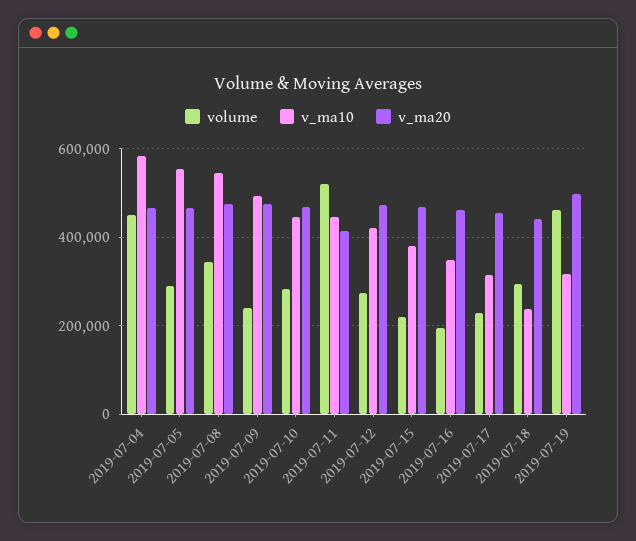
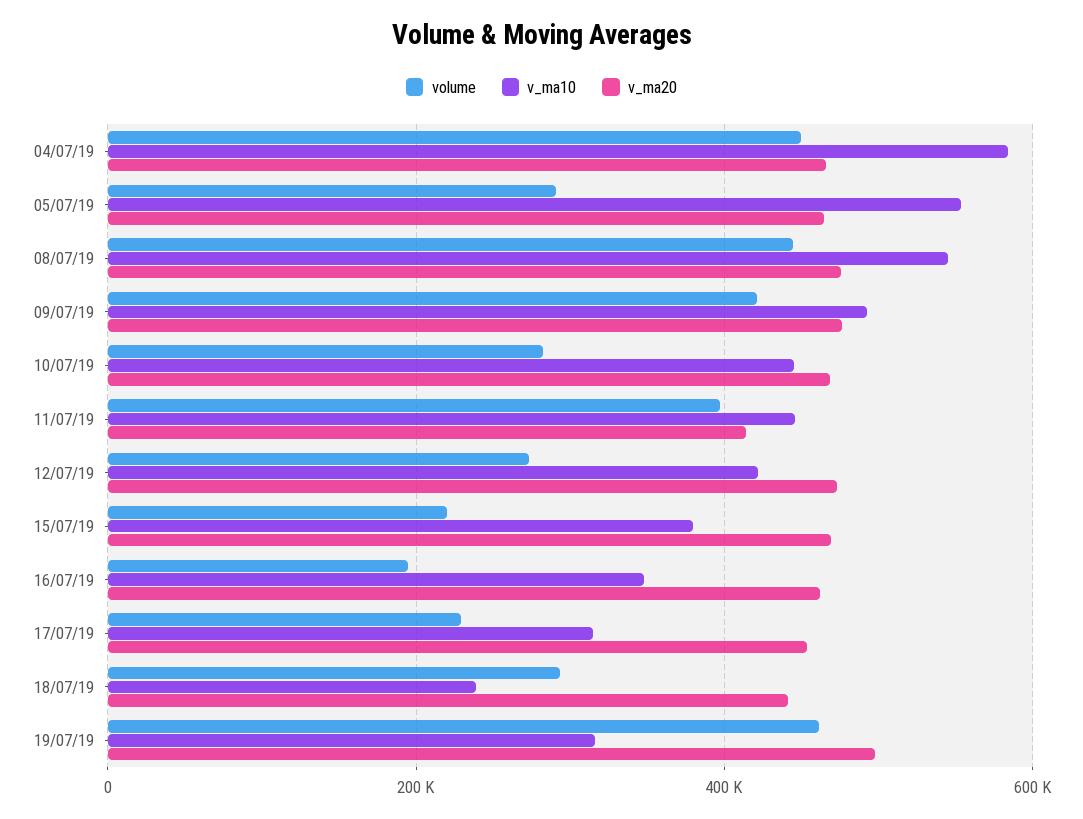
  {
    "volume": {
      "2019-07-04": 440000,
      "2019-07-05": 300000,
-     "2019-07-08": 340000,
+     "2019-07-08": 440000,
-     "2019-07-09": 240000,
+     "2019-07-09": 420000,
      "2019-07-10": 280000,
-     "2019-07-11": 520000,
+     "2019-07-11": 400000,
      "2019-07-12": 280000,
      "2019-07-15": 220000,
      "2019-07-16": 200000,
      "2019-07-17": 220000,
      "2019-07-18": 300000,
      "2019-07-19": 460000
    },
    "v_ma10": {
      "2019-07-04": 580000,
      "2019-07-05": 560000,
      "2019-07-08": 540000,
      "2019-07-09": 500000,
      "2019-07-10": 440000,
      "2019-07-11": 440000,
      "2019-07-12": 420000,
      "2019-07-15": 380000,
      "2019-07-16": 340000,
      "2019-07-17": 320000,
      "2019-07-18": 240000,
      "2019-07-19": 320000
    },
    "v_ma20": {
      "2019-07-04": 460000,
      "2019-07-05": 460000,
      "2019-07-08": 480000,
      "2019-07-09": 480000,
      "2019-07-10": 460000,
      "2019-07-11": 420000,
      "2019-07-12": 480000,
      "2019-07-15": 460000,
      "2019-07-16": 460000,
      "2019-07-17": 460000,
      "2019-07-18": 440000,
      "2019-07-19": 500000
    }
  }

